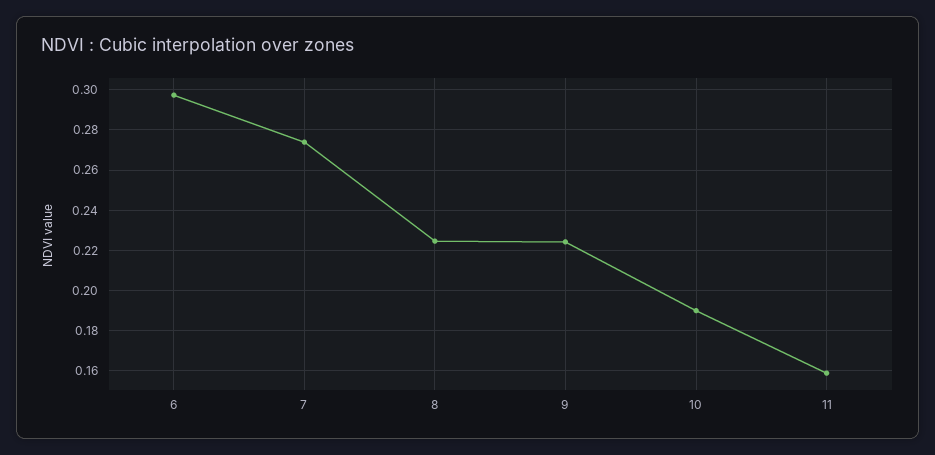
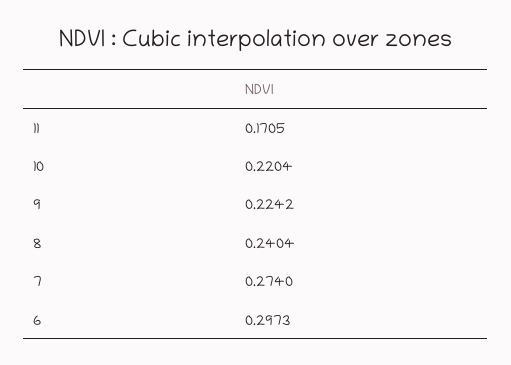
  {
    "6": 0.2973,
    "7": 0.274,
-   "8": 0.225,
+   "8": 0.2404,
    "9": 0.2242,
-   "10": 0.19,
+   "10": 0.2204,
-   "11": 0.16
+   "11": 0.1705
  }

